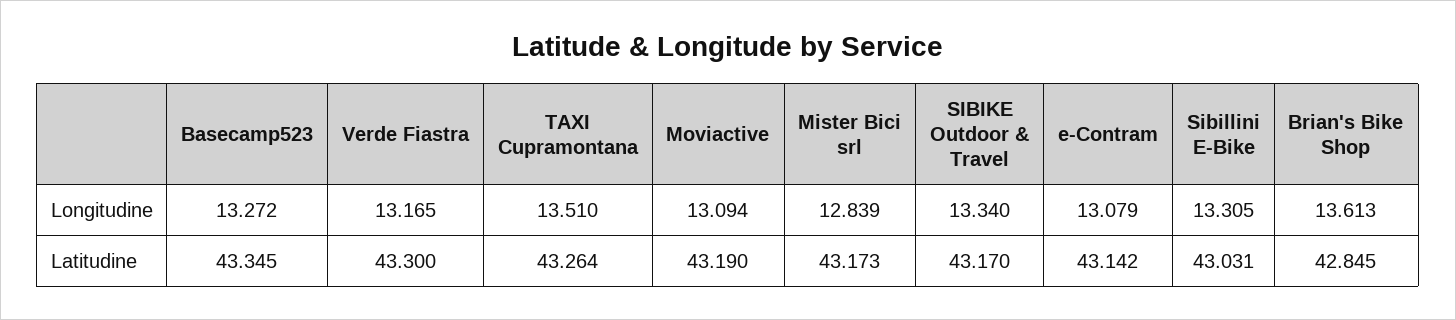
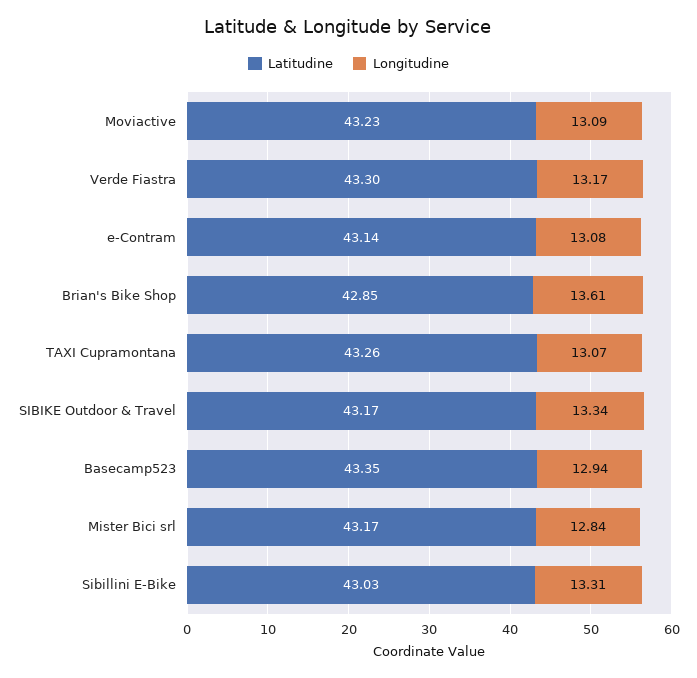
  {
    "Longitudine": {
-     "Basecamp523": 13.272,
+     "Basecamp523": 12.94,
      "Verde Fiastra": 13.165,
-     "TAXI Cupramontana": 13.51,
+     "TAXI Cupramontana": 13.07,
      "Moviactive": 13.094,
      "Mister Bici srl": 12.839,
      "SIBIKE Outdoor & Travel": 13.34,
      "e-Contram": 13.079,
      "Sibillini E-Bike": 13.305,
      "Brian's Bike Shop": 13.613
    },
    "Latitudine": {
      "Basecamp523": 43.345,
      "Verde Fiastra": 43.3,
      "TAXI Cupramontana": 43.264,
-     "Moviactive": 43.19,
+     "Moviactive": 43.23,
      "Mister Bici srl": 43.173,
      "SIBIKE Outdoor & Travel": 43.17,
      "e-Contram": 43.142,
      "Sibillini E-Bike": 43.031,
      "Brian's Bike Shop": 42.845
    }
  }

